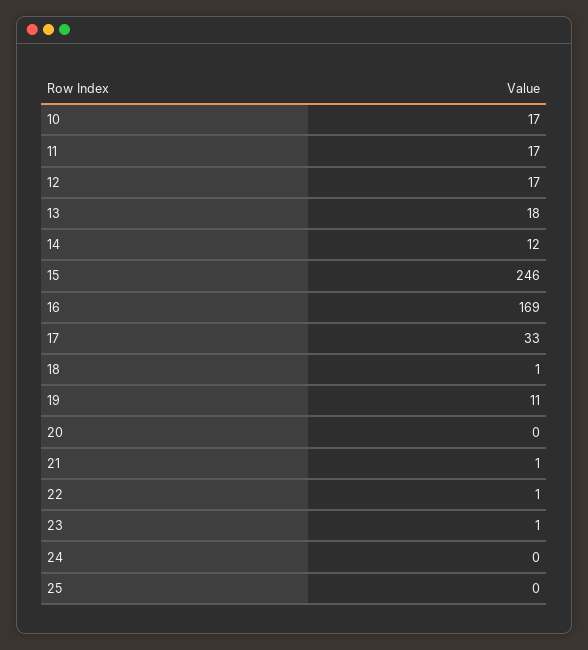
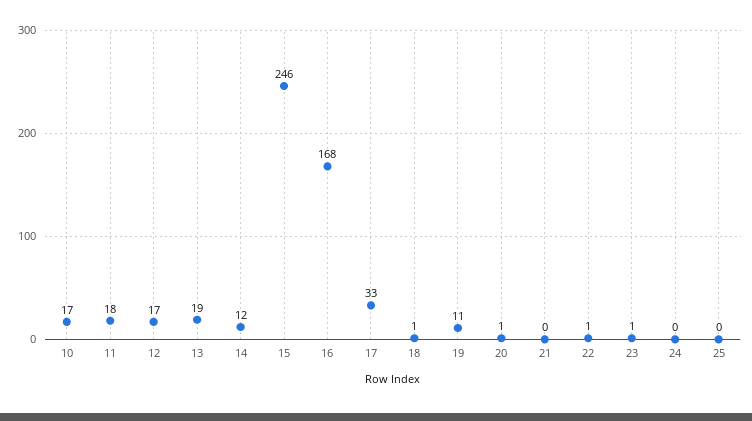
  {
    "10": 17,
-   "11": 17,
+   "11": 18,
    "12": 17,
-   "13": 18,
+   "13": 19,
    "14": 12,
    "15": 246,
-   "16": 169,
+   "16": 168,
    "17": 33,
    "18": 1,
    "19": 11,
-   "20": 0,
+   "20": 1,
-   "21": 1,
+   "21": 0,
    "22": 1,
    "23": 1,
    "24": 0,
    "25": 0
  }

